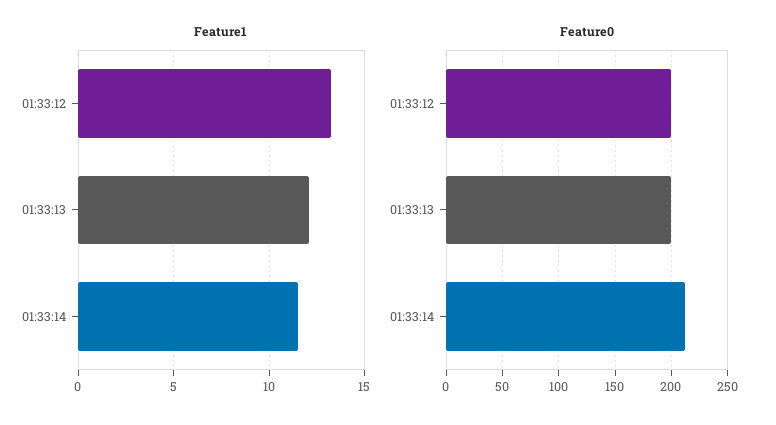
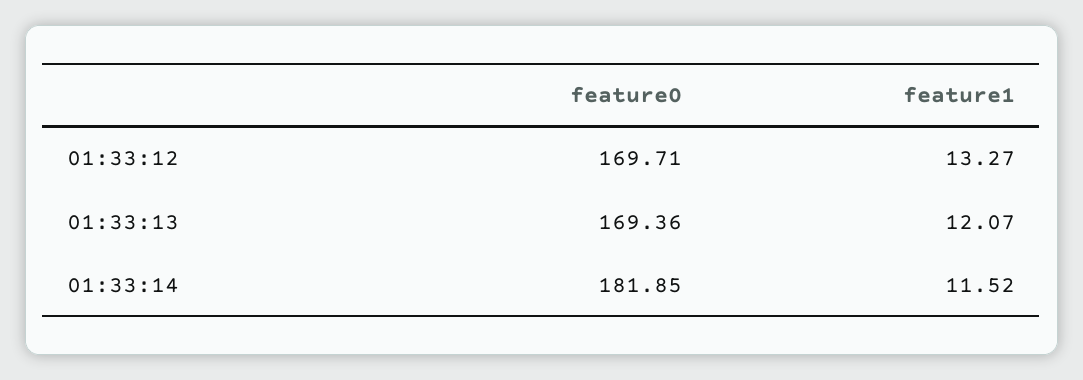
  {
    "Feature1": {
      "01:33:12": 13.27,
      "01:33:13": 12.07,
      "01:33:14": 11.52
    },
    "Feature0": {
-     "01:33:12": 200,
+     "01:33:12": 169.71,
-     "01:33:13": 200,
+     "01:33:13": 169.36,
-     "01:33:14": 210
+     "01:33:14": 181.85
    }
  }

